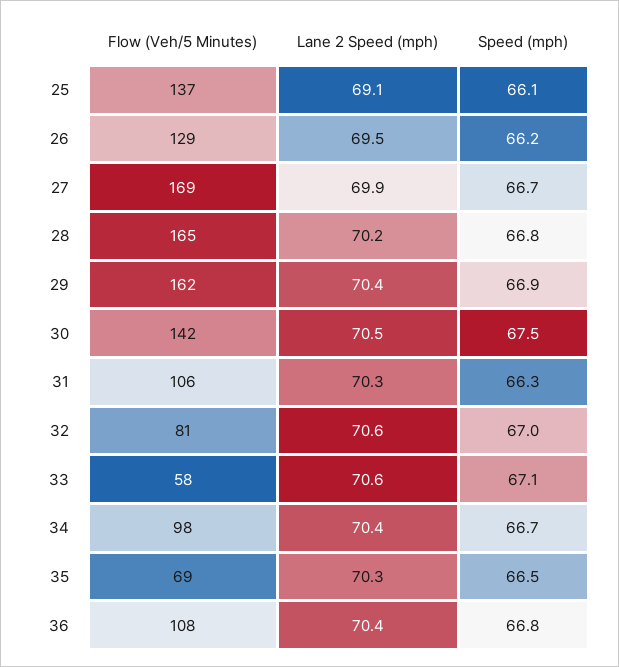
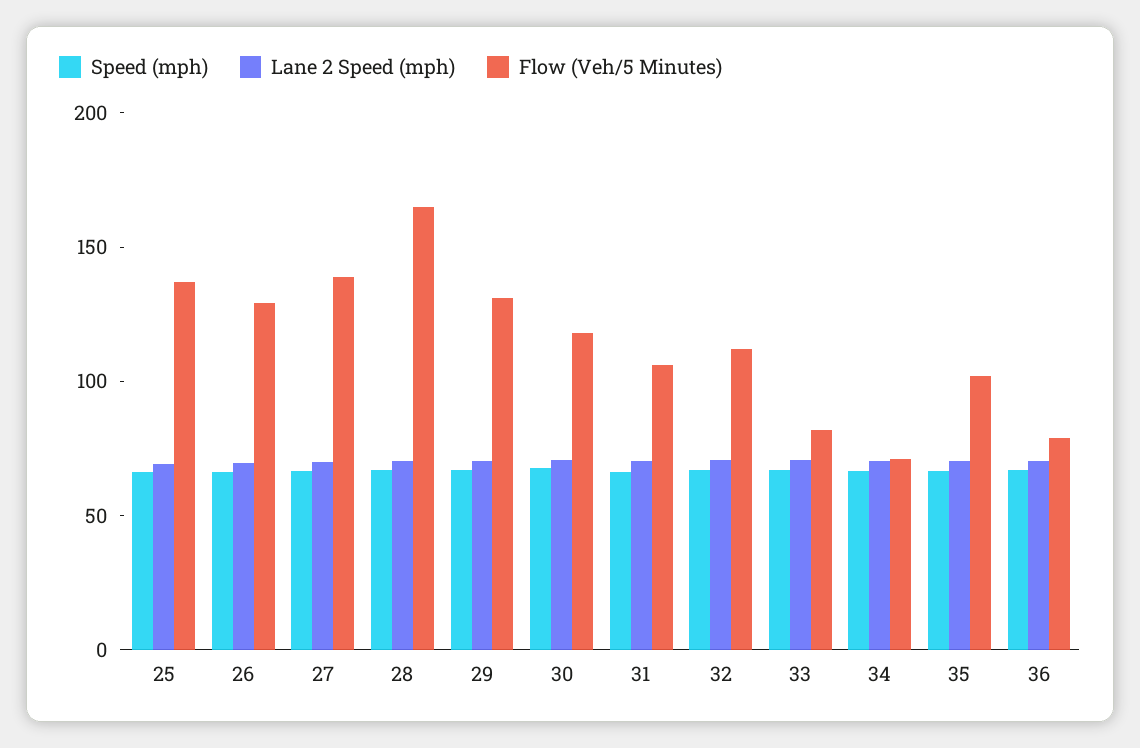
  {
    "Flow (Veh/5 Minutes)": {
      "25": 137,
      "26": 129,
-     "27": 169,
+     "27": 140,
      "28": 165,
-     "29": 162,
+     "29": 130,
-     "30": 142,
+     "30": 120,
      "31": 106,
-     "32": 81,
+     "32": 110,
-     "33": 58,
+     "33": 80,
-     "34": 98,
+     "34": 70,
-     "35": 69,
+     "35": 100,
-     "36": 108
+     "36": 80
    },
    "Lane 2 Speed (mph)": {
      "25": 69.1,
      "26": 69.5,
      "27": 69.9,
      "28": 70.2,
      "29": 70.4,
      "30": 70.5,
      "31": 70.3,
      "32": 70.6,
      "33": 70.6,
      "34": 70.4,
      "35": 70.3,
      "36": 70.4
    },
    "Speed (mph)": {
      "25": 66.1,
      "26": 66.2,
      "27": 66.7,
      "28": 66.8,
      "29": 66.9,
      "30": 67.5,
      "31": 66.3,
      "32": 67,
      "33": 67.1,
      "34": 66.7,
      "35": 66.5,
      "36": 66.8
    }
  }

